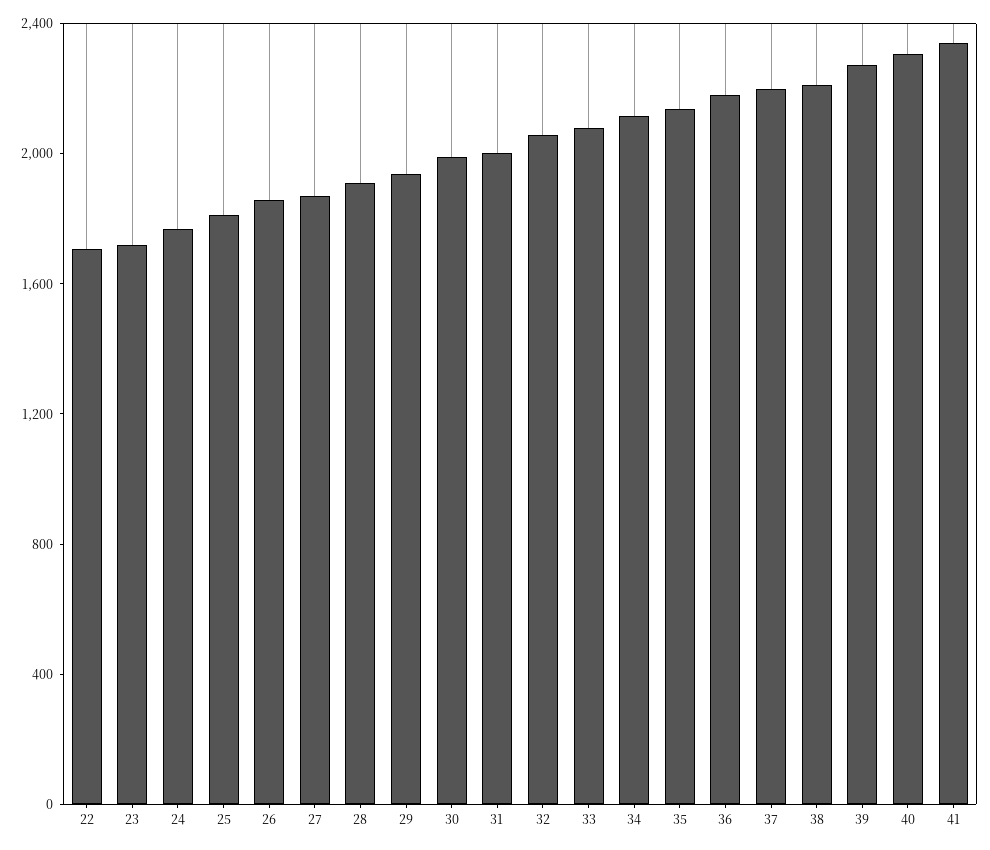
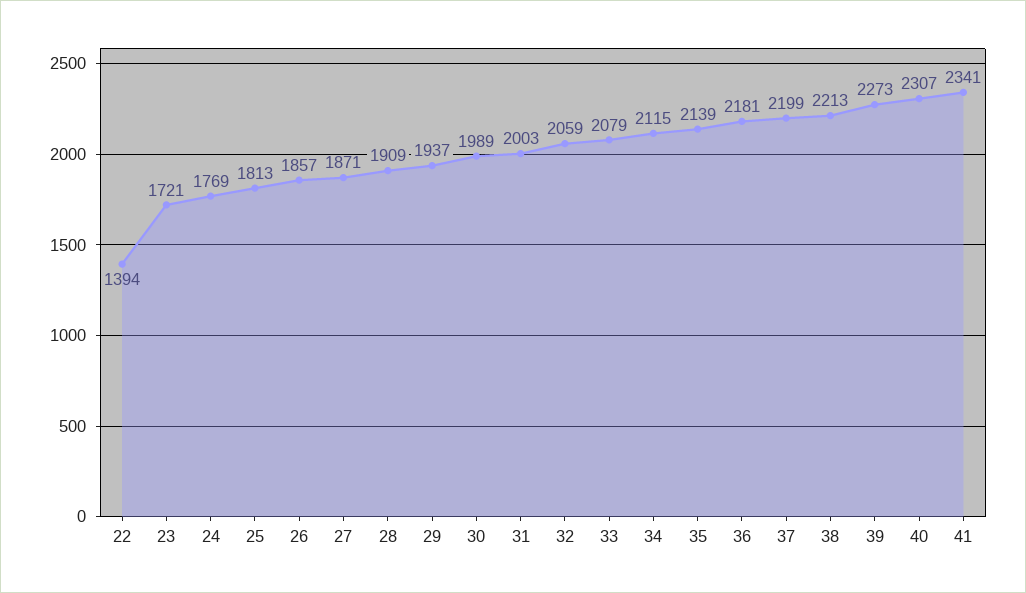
  {
-   "22": 1700,
+   "22": 1394,
    "23": 1721,
    "24": 1769,
    "25": 1813,
    "26": 1857,
    "27": 1871,
    "28": 1909,
    "29": 1937,
    "30": 1989,
    "31": 2003,
    "32": 2059,
    "33": 2079,
    "34": 2115,
    "35": 2139,
    "36": 2181,
    "37": 2199,
    "38": 2213,
    "39": 2273,
    "40": 2307,
    "41": 2341
  }

